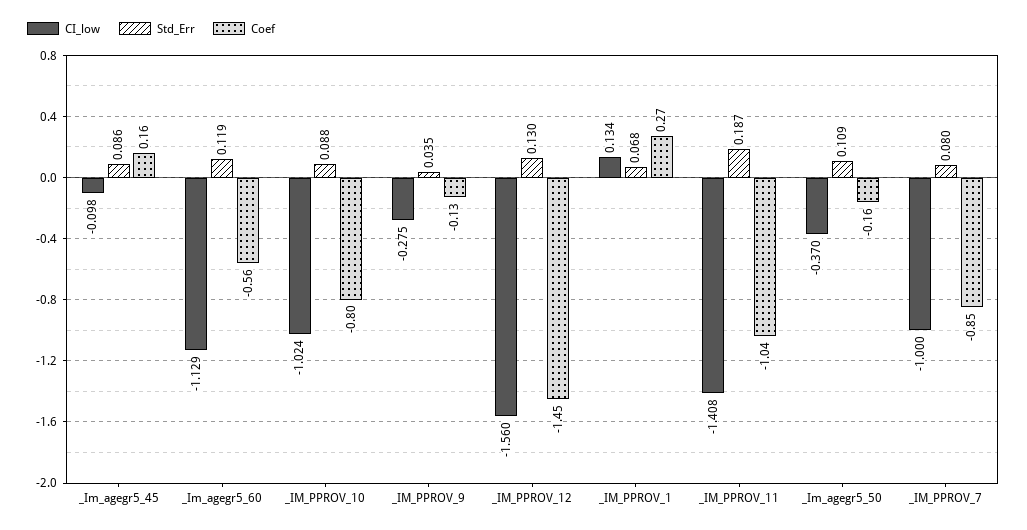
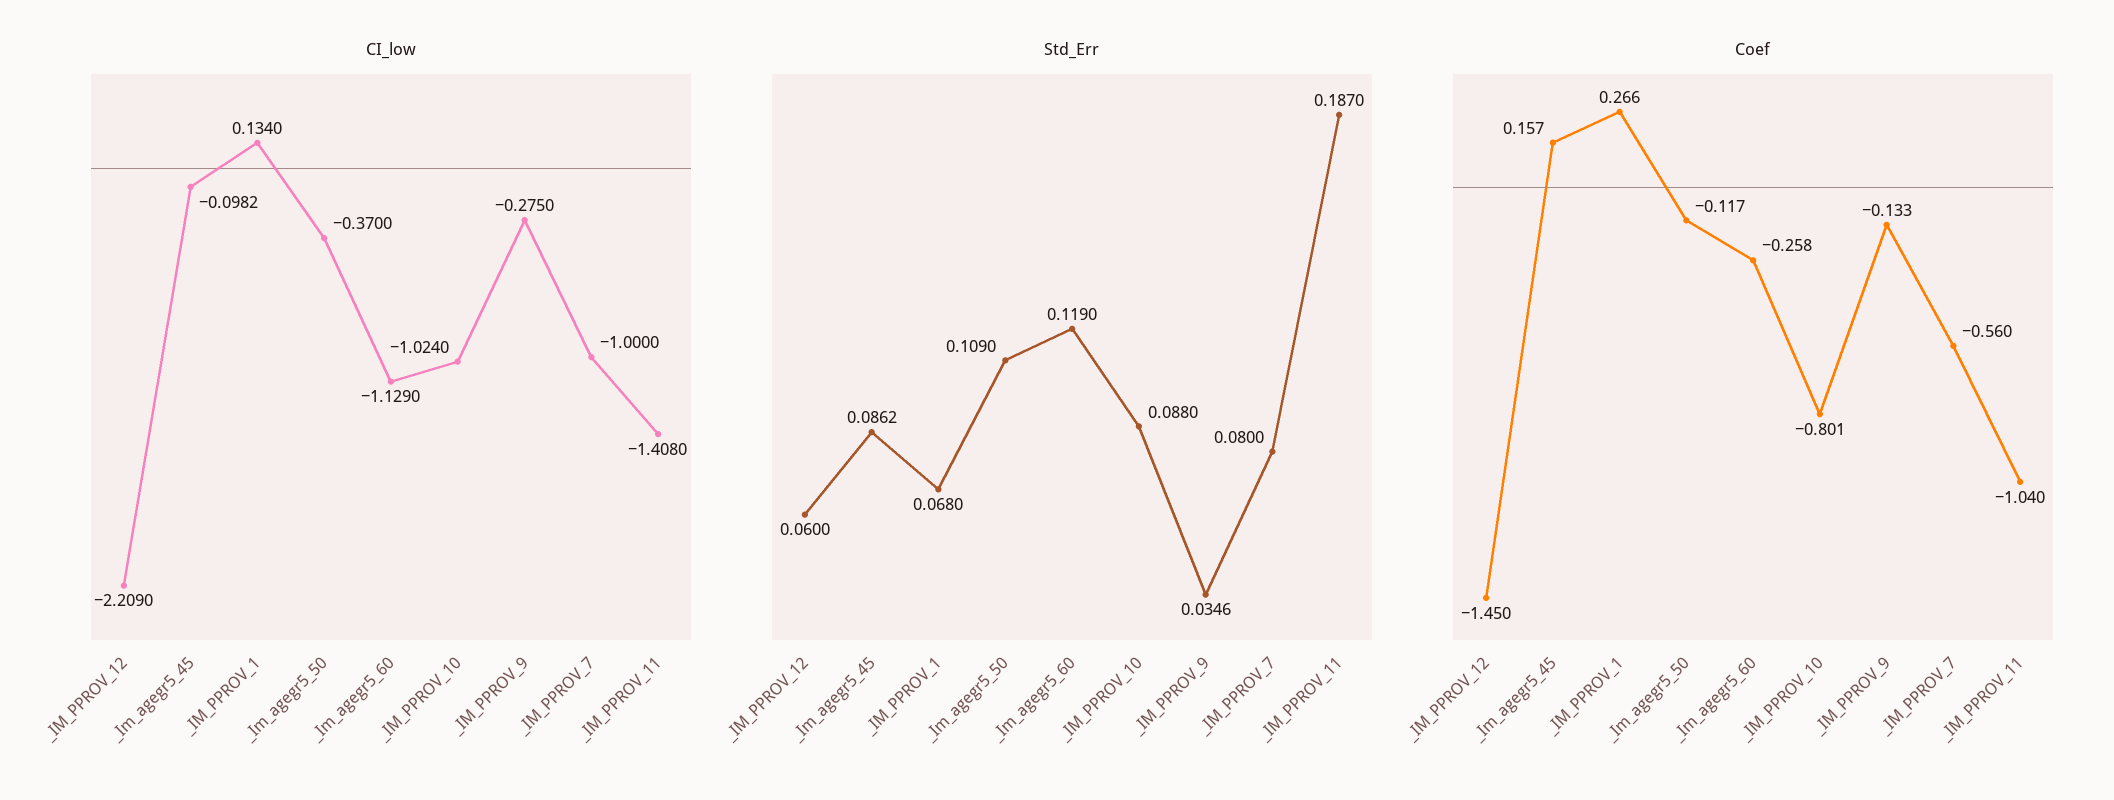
  {
    "CI_low": {
      "_Im_agegr5_45": -0.0982,
      "_Im_agegr5_60": -1.129,
      "_IM_PPROV_10": -1.024,
      "_IM_PPROV_9": -0.275,
-     "_IM_PPROV_12": -1.56,
+     "_IM_PPROV_12": -2.209,
      "_IM_PPROV_1": 0.134,
      "_IM_PPROV_11": -1.408,
      "_Im_agegr5_50": -0.37,
      "_IM_PPROV_7": -1
    },
    "Std_Err": {
      "_Im_agegr5_45": 0.0862,
      "_Im_agegr5_60": 0.119,
      "_IM_PPROV_10": 0.088,
      "_IM_PPROV_9": 0.0346,
-     "_IM_PPROV_12": 0.13,
+     "_IM_PPROV_12": 0.06,
      "_IM_PPROV_1": 0.068,
      "_IM_PPROV_11": 0.187,
      "_Im_agegr5_50": 0.109,
      "_IM_PPROV_7": 0.08
    },
    "Coef": {
      "_Im_agegr5_45": 0.157,
-     "_Im_agegr5_60": -0.56,
+     "_Im_agegr5_60": -0.258,
      "_IM_PPROV_10": -0.801,
      "_IM_PPROV_9": -0.133,
      "_IM_PPROV_12": -1.45,
      "_IM_PPROV_1": 0.266,
      "_IM_PPROV_11": -1.04,
-     "_Im_agegr5_50": -0.16,
+     "_Im_agegr5_50": -0.117,
-     "_IM_PPROV_7": -0.85
+     "_IM_PPROV_7": -0.56
    }
  }

